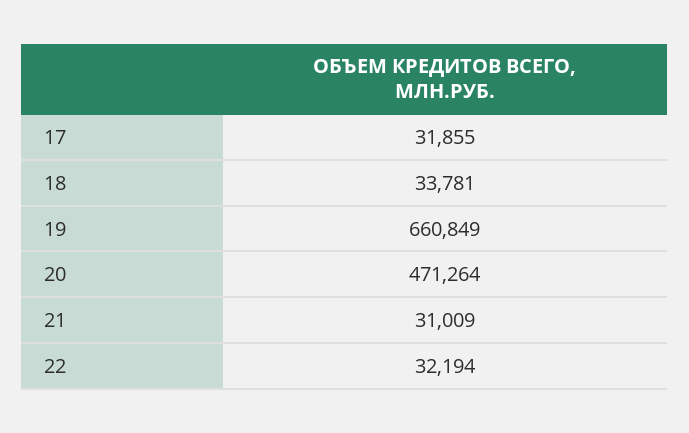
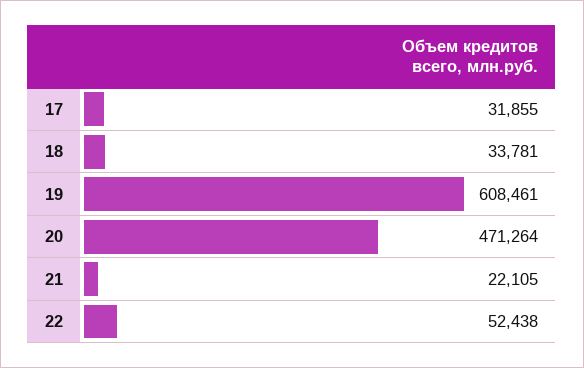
  {
    "17": 31855,
    "18": 33781,
-   "19": 660849,
+   "19": 608461,
    "20": 471264,
-   "21": 31009,
+   "21": 22105,
-   "22": 32194
+   "22": 52438
  }

